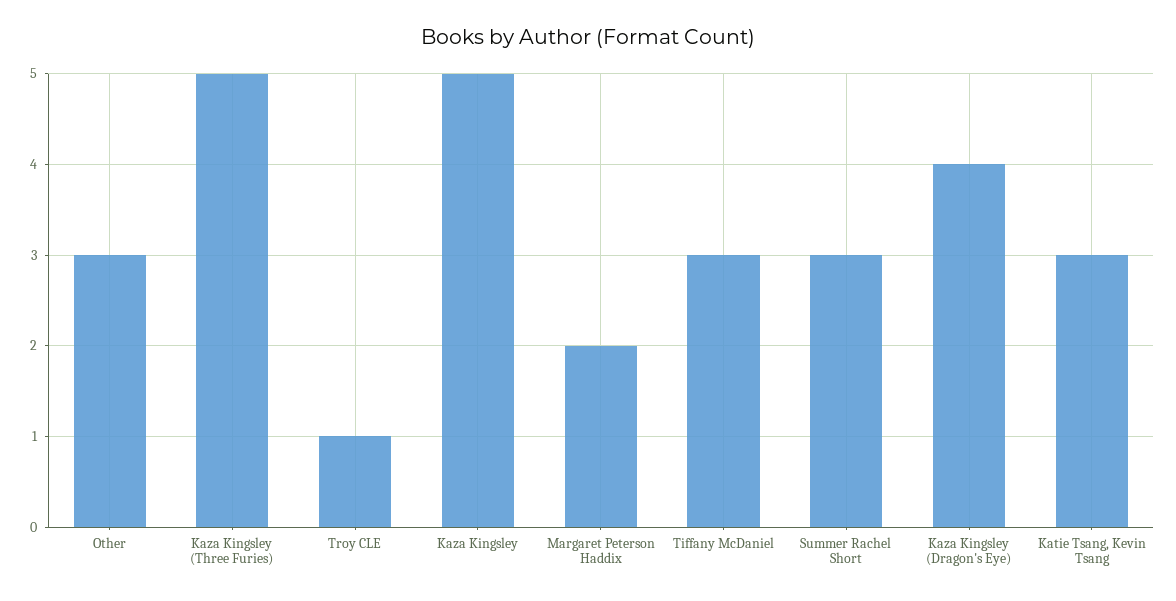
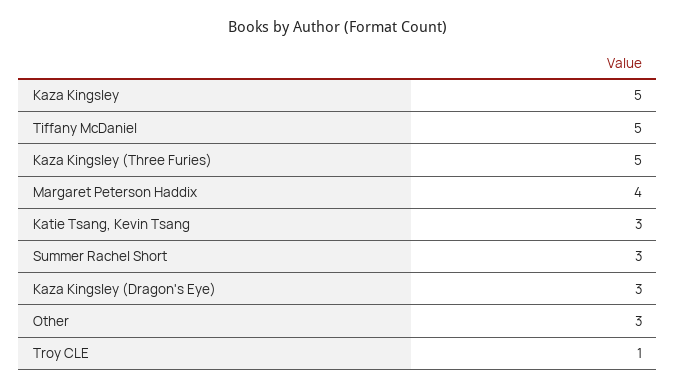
  {
    "Other": 3,
    "Kaza Kingsley (Three Furies)": 5,
    "Troy CLE": 1,
    "Kaza Kingsley": 5,
-   "Margaret Peterson Haddix": 2,
+   "Margaret Peterson Haddix": 4,
-   "Tiffany McDaniel": 3,
+   "Tiffany McDaniel": 5,
    "Summer Rachel Short": 3,
-   "Kaza Kingsley (Dragon's Eye)": 4,
+   "Kaza Kingsley (Dragon's Eye)": 3,
    "Katie Tsang, Kevin Tsang": 3
  }

